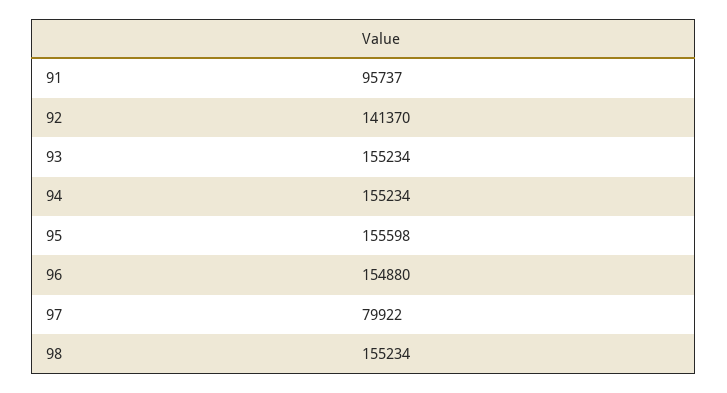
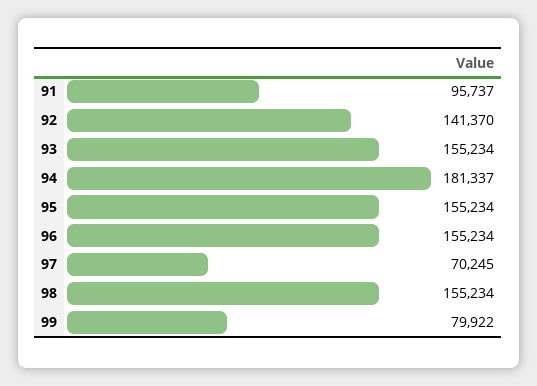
  {
    "91": 95737,
    "92": 141370,
    "93": 155234,
-   "94": 155234,
+   "94": 181337,
-   "95": 155598,
+   "95": 155234,
-   "96": 154880,
+   "96": 155234,
-   "97": 79922,
+   "97": 70245,
-   "98": 155234
+   "98": 155234,
+   "99": 79922
  }

